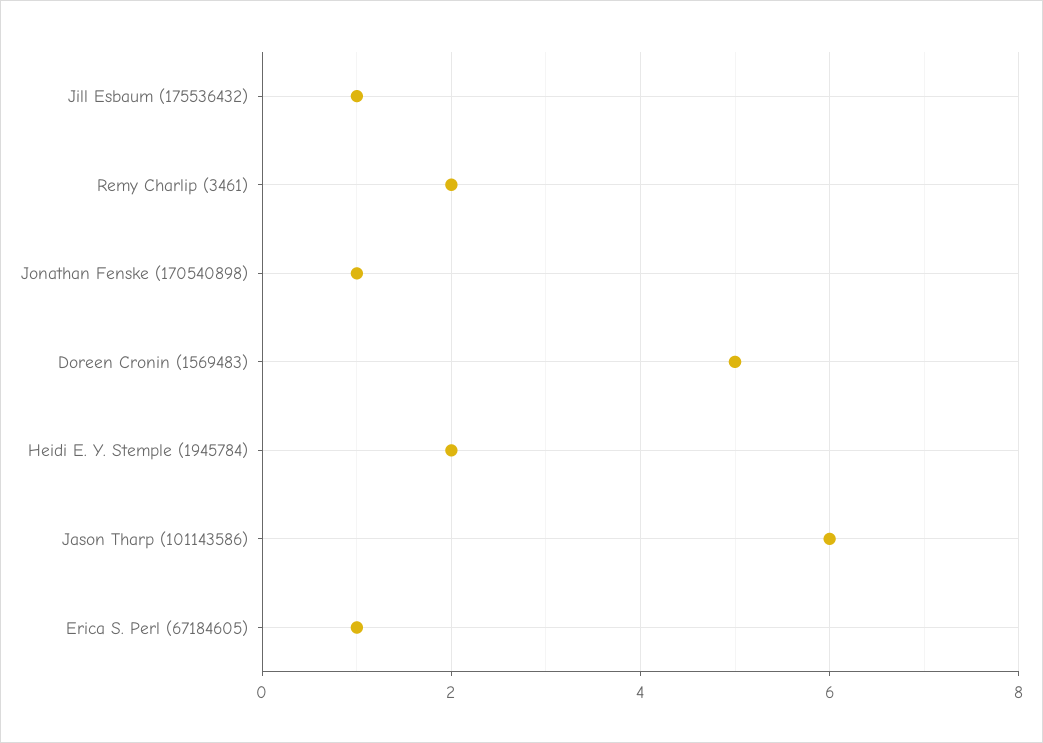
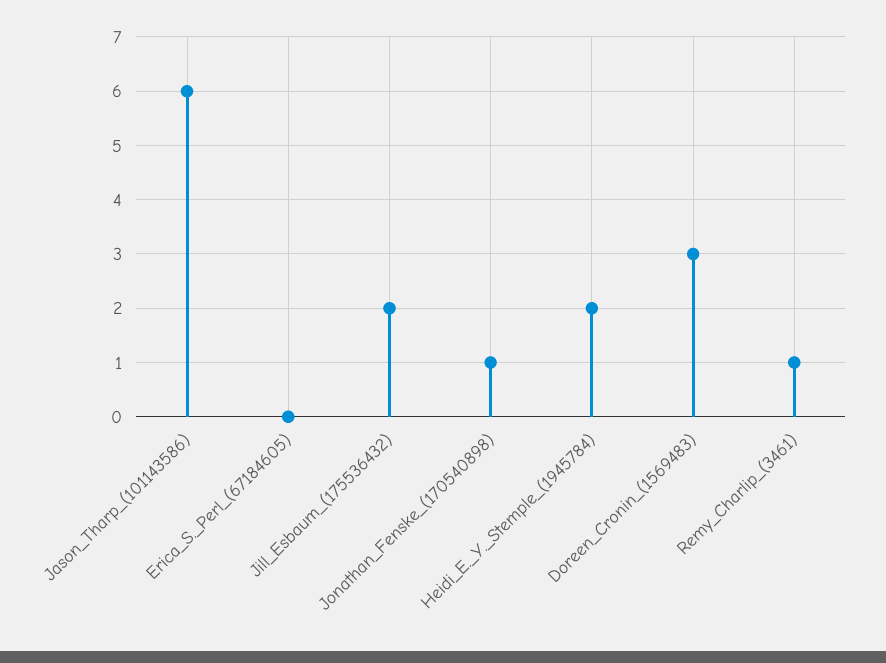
  {
-   "Jill Esbaum (175536432)": 1,
+   "Jill Esbaum (175536432)": 2,
-   "Remy Charlip (3461)": 2,
+   "Remy Charlip (3461)": 1,
    "Jonathan Fenske (170540898)": 1,
-   "Doreen Cronin (1569483)": 5,
+   "Doreen Cronin (1569483)": 3,
    "Heidi E. Y. Stemple (1945784)": 2,
    "Jason Tharp (101143586)": 6,
-   "Erica S. Perl (67184605)": 1
+   "Erica S. Perl (67184605)": 0
  }

